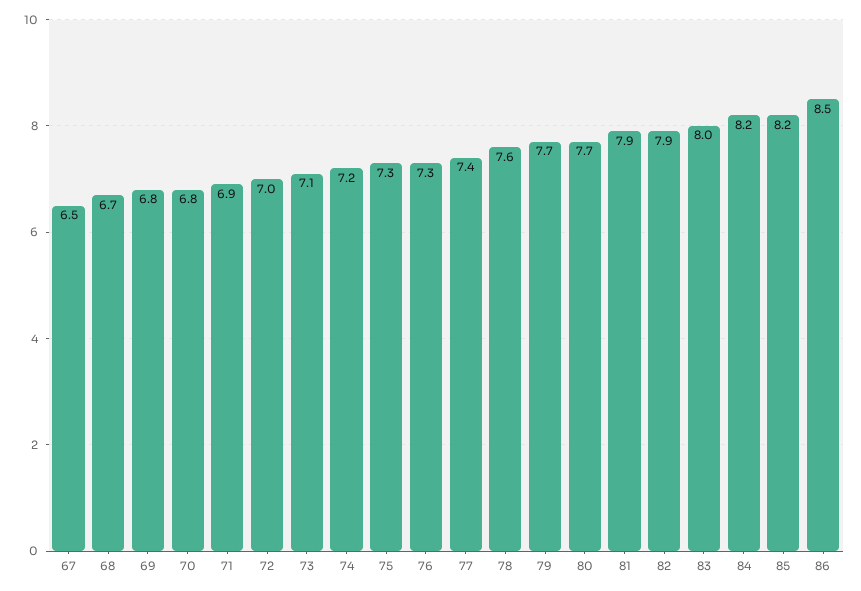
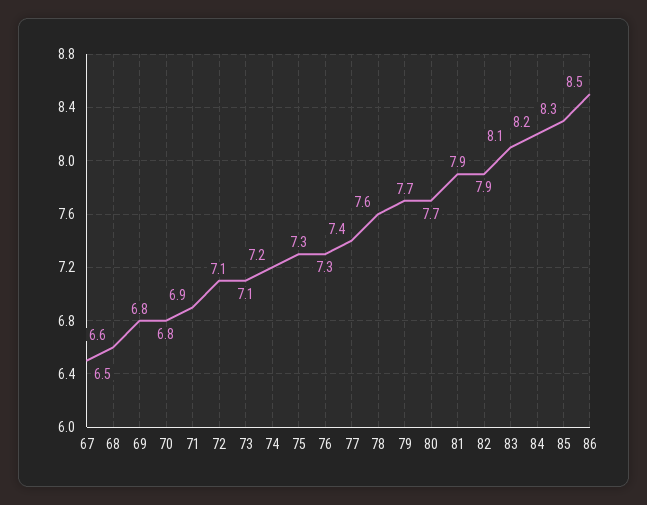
  {
    "67": 6.5,
-   "68": 6.7,
+   "68": 6.6,
    "69": 6.8,
    "70": 6.8,
    "71": 6.9,
-   "72": 7,
+   "72": 7.1,
    "73": 7.1,
    "74": 7.2,
    "75": 7.3,
    "76": 7.3,
    "77": 7.4,
    "78": 7.6,
    "79": 7.7,
    "80": 7.7,
    "81": 7.9,
    "82": 7.9,
-   "83": 8,
+   "83": 8.1,
    "84": 8.2,
-   "85": 8.2,
+   "85": 8.3,
    "86": 8.5
  }

